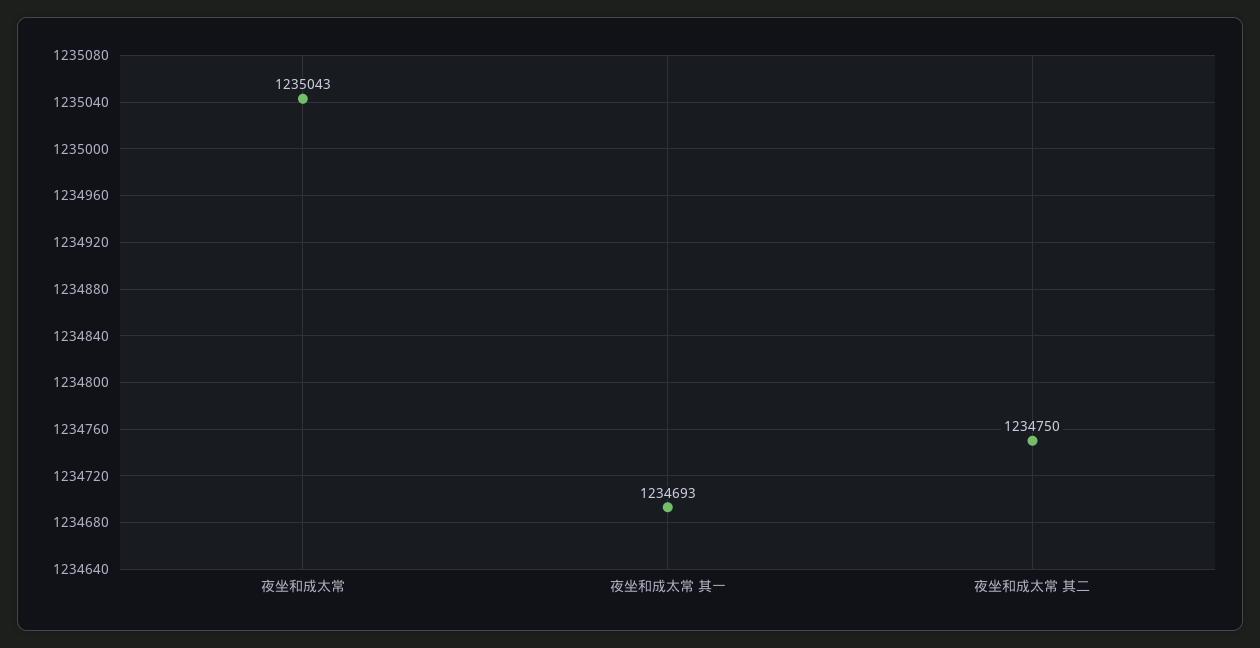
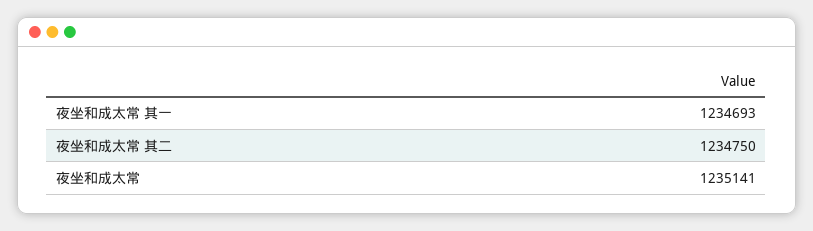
  {
-   "夜坐和成太常": 1235043,
+   "夜坐和成太常": 1235141,
    "夜坐和成太常 其一": 1234693,
    "夜坐和成太常 其二": 1234750
  }

